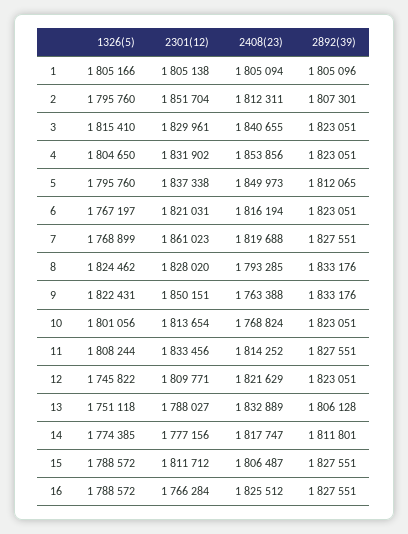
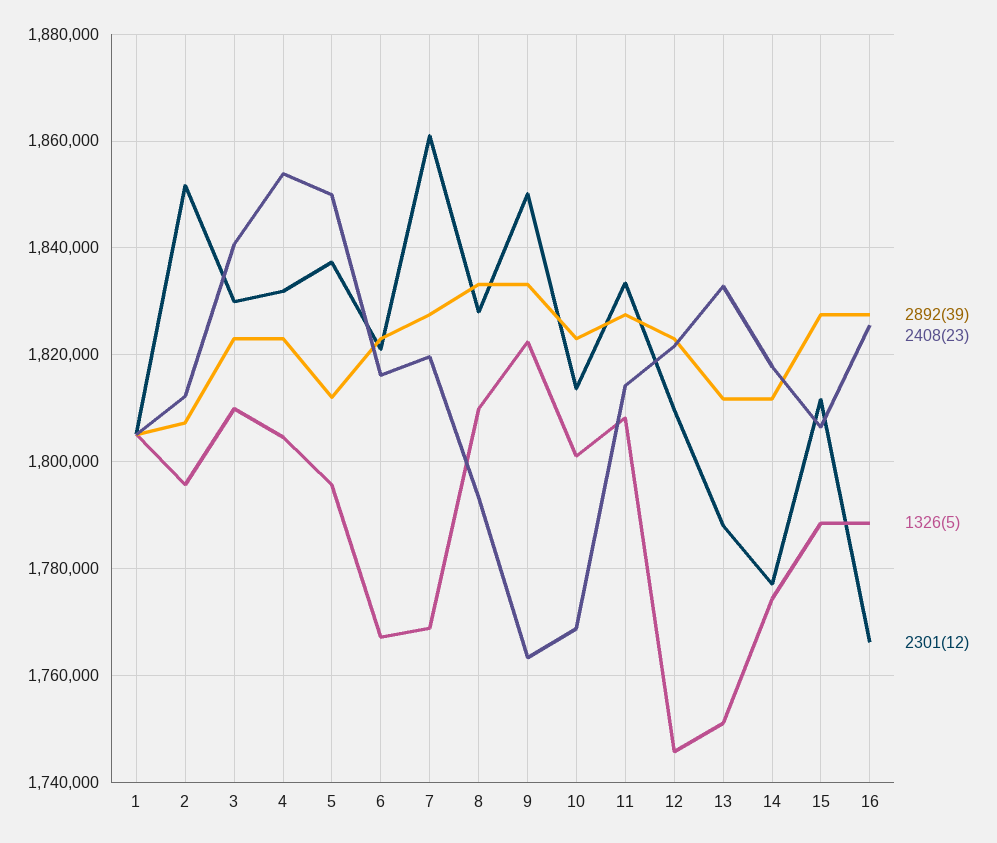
  {
    "1326(5)": {
      "1": 1805166,
      "2": 1795760,
-     "3": 1815410,
+     "3": 1810000,
      "4": 1804650,
      "5": 1795760,
      "6": 1767197,
      "7": 1768899,
-     "8": 1824462,
+     "8": 1810000,
      "9": 1822431,
      "10": 1801056,
      "11": 1808244,
      "12": 1745822,
      "13": 1751118,
      "14": 1774385,
      "15": 1788572,
      "16": 1788572
    },
    "2301(12)": {
      "1": 1805138,
      "2": 1851704,
      "3": 1829961,
      "4": 1831902,
      "5": 1837338,
      "6": 1821031,
      "7": 1861023,
      "8": 1828020,
      "9": 1850151,
      "10": 1813654,
      "11": 1833456,
      "12": 1809771,
      "13": 1788027,
      "14": 1777156,
      "15": 1811712,
      "16": 1766284
    },
    "2408(23)": {
      "1": 1805094,
      "2": 1812311,
      "3": 1840655,
      "4": 1853856,
      "5": 1849973,
      "6": 1816194,
      "7": 1819688,
      "8": 1793285,
      "9": 1763388,
      "10": 1768824,
      "11": 1814252,
      "12": 1821629,
      "13": 1832889,
      "14": 1817747,
      "15": 1806487,
      "16": 1825512
    },
    "2892(39)": {
      "1": 1805096,
      "2": 1807301,
      "3": 1823051,
      "4": 1823051,
      "5": 1812065,
      "6": 1823051,
      "7": 1827551,
      "8": 1833176,
      "9": 1833176,
      "10": 1823051,
      "11": 1827551,
      "12": 1823051,
-     "13": 1806128,
+     "13": 1812000,
      "14": 1811801,
      "15": 1827551,
      "16": 1827551
    }
  }

